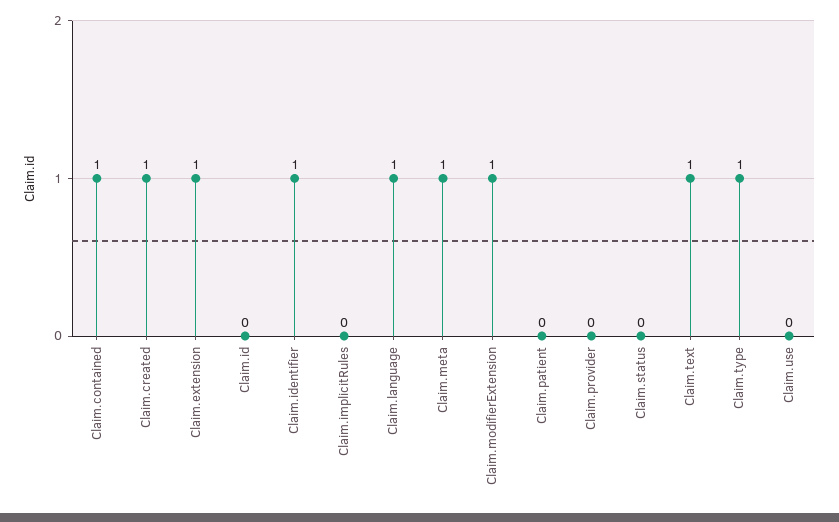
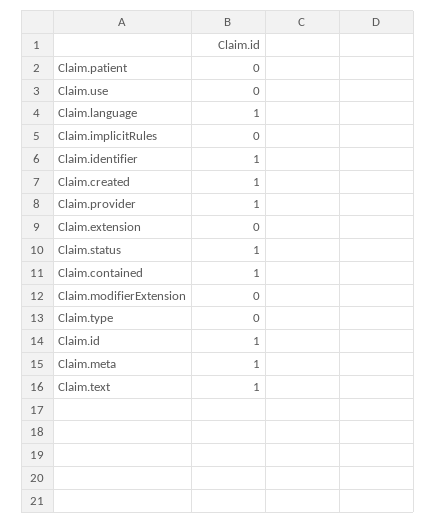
  {
    "Claim.contained": 1,
    "Claim.created": 1,
-   "Claim.extension": 1,
+   "Claim.extension": 0,
-   "Claim.id": 0,
+   "Claim.id": 1,
    "Claim.identifier": 1,
    "Claim.implicitRules": 0,
    "Claim.language": 1,
    "Claim.meta": 1,
-   "Claim.modifierExtension": 1,
+   "Claim.modifierExtension": 0,
    "Claim.patient": 0,
-   "Claim.provider": 0,
+   "Claim.provider": 1,
-   "Claim.status": 0,
+   "Claim.status": 1,
    "Claim.text": 1,
-   "Claim.type": 1,
+   "Claim.type": 0,
    "Claim.use": 0
  }

